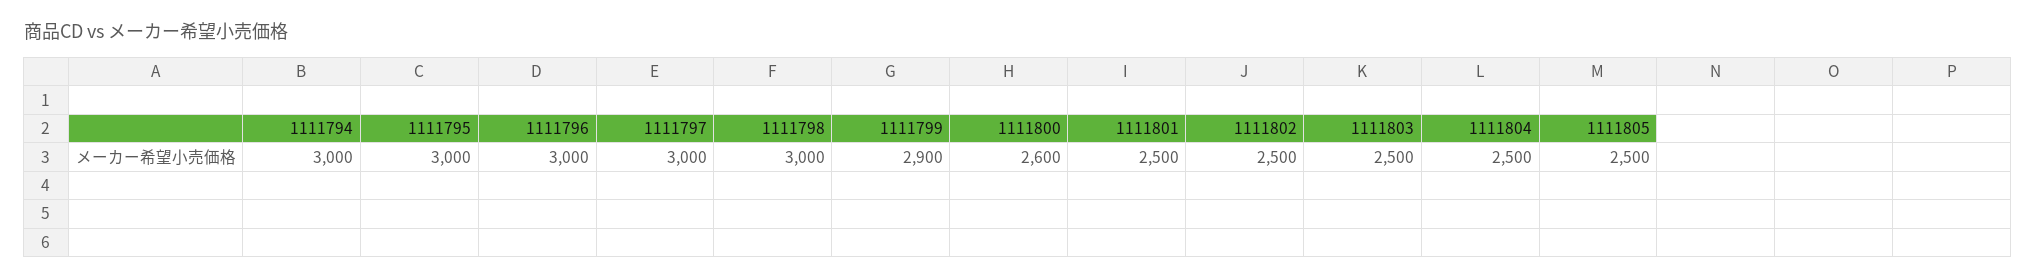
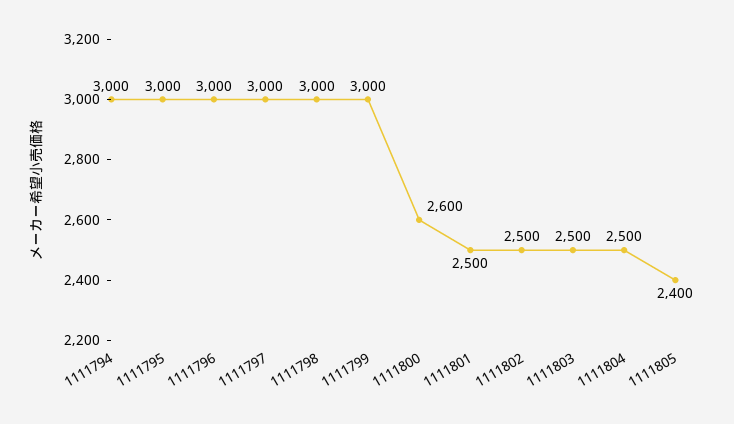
  {
    "1111794": 3000,
    "1111795": 3000,
    "1111796": 3000,
    "1111797": 3000,
    "1111798": 3000,
-   "1111799": 2900,
+   "1111799": 3000,
    "1111800": 2600,
    "1111801": 2500,
    "1111802": 2500,
    "1111803": 2500,
    "1111804": 2500,
-   "1111805": 2500
+   "1111805": 2400
  }

